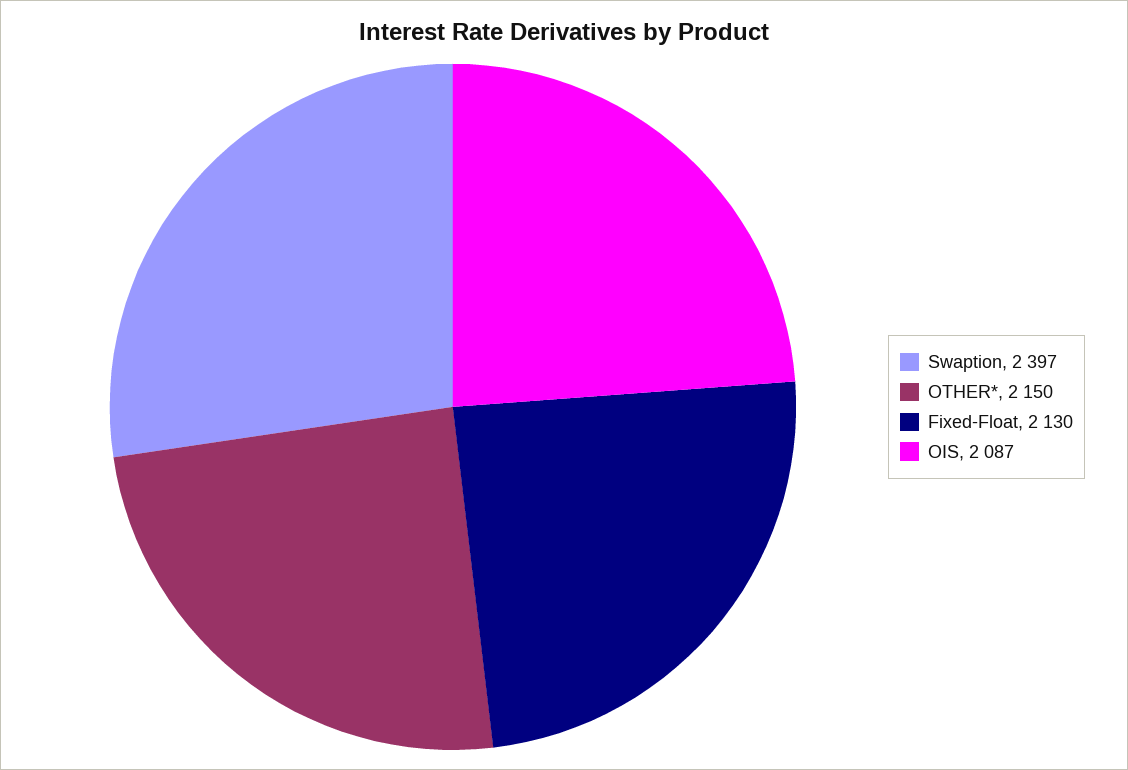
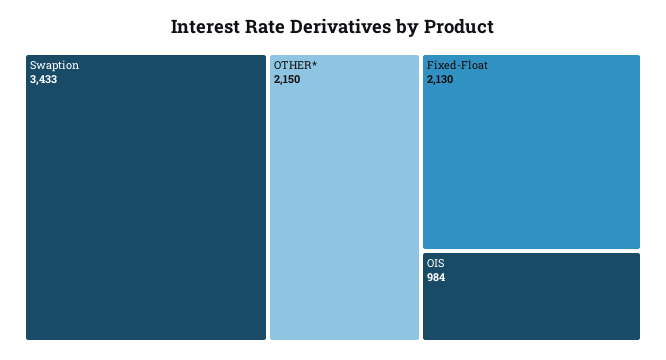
  {
-   "Swaption": 2397,
+   "Swaption": 3433,
    "OTHER*": 2150,
    "Fixed-Float": 2130,
-   "OIS": 2087
+   "OIS": 984
  }

